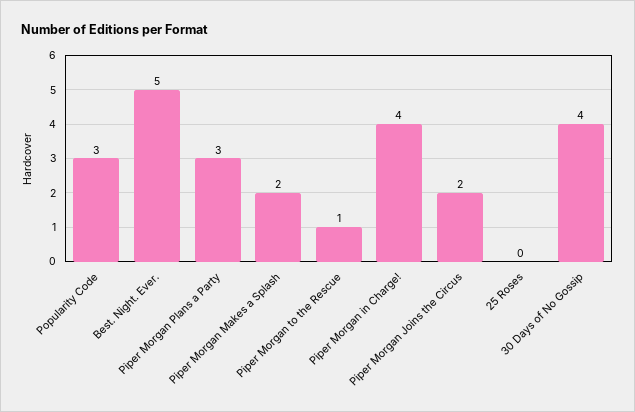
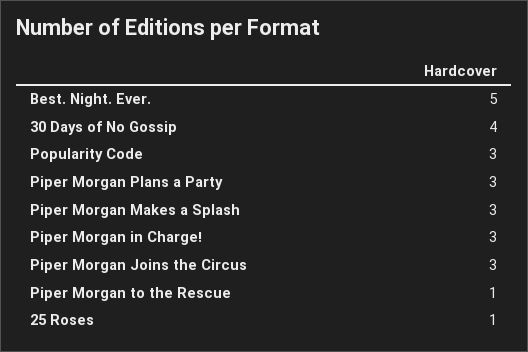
  {
    "Popularity Code": 3,
    "Best. Night. Ever.": 5,
    "Piper Morgan Plans a Party": 3,
-   "Piper Morgan Makes a Splash": 2,
+   "Piper Morgan Makes a Splash": 3,
    "Piper Morgan to the Rescue": 1,
-   "Piper Morgan in Charge!": 4,
+   "Piper Morgan in Charge!": 3,
-   "Piper Morgan Joins the Circus": 2,
+   "Piper Morgan Joins the Circus": 3,
-   "25 Roses": 0,
+   "25 Roses": 1,
    "30 Days of No Gossip": 4
  }

